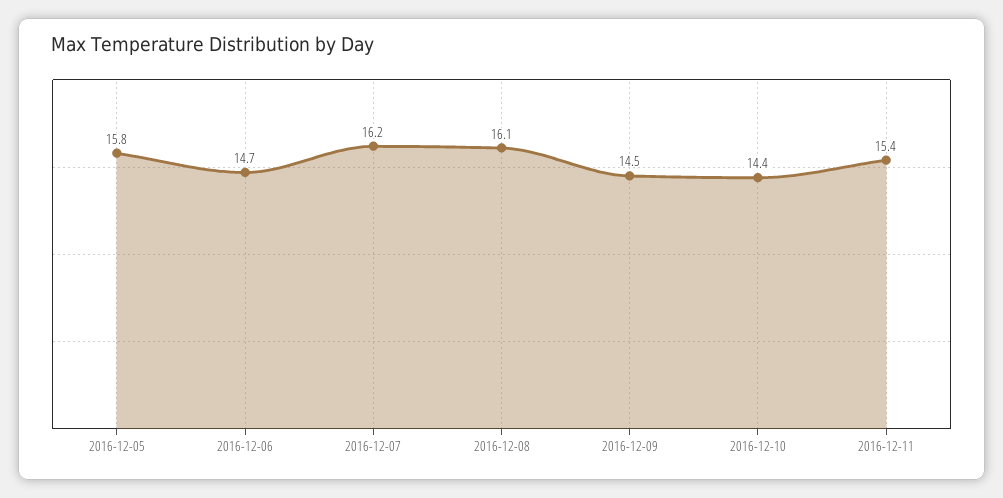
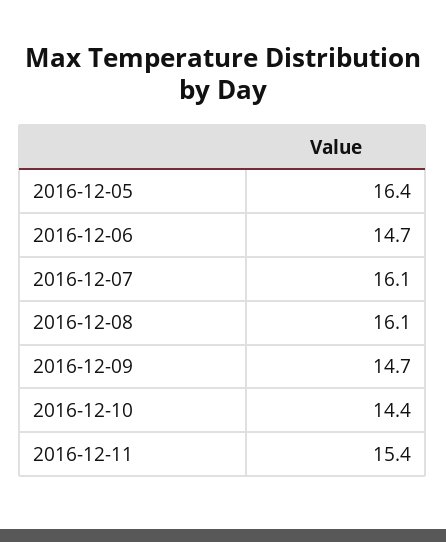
  {
-   "2016-12-05": 15.8,
+   "2016-12-05": 16.4,
    "2016-12-06": 14.7,
-   "2016-12-07": 16.2,
+   "2016-12-07": 16.1,
    "2016-12-08": 16.1,
-   "2016-12-09": 14.5,
+   "2016-12-09": 14.7,
    "2016-12-10": 14.4,
    "2016-12-11": 15.4
  }

